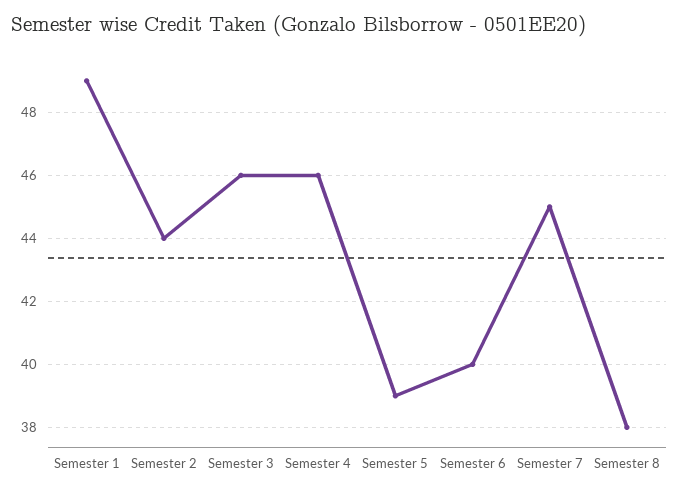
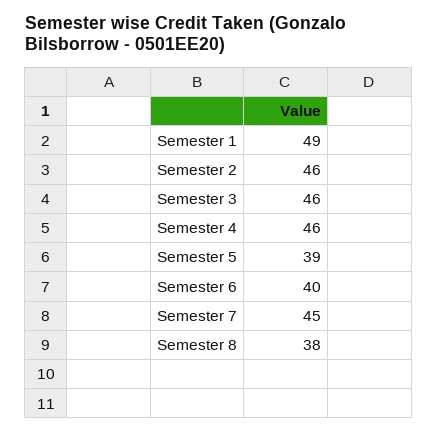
  {
    "Semester 1": 49,
-   "Semester 2": 44,
+   "Semester 2": 46,
    "Semester 3": 46,
    "Semester 4": 46,
    "Semester 5": 39,
    "Semester 6": 40,
    "Semester 7": 45,
    "Semester 8": 38
  }

